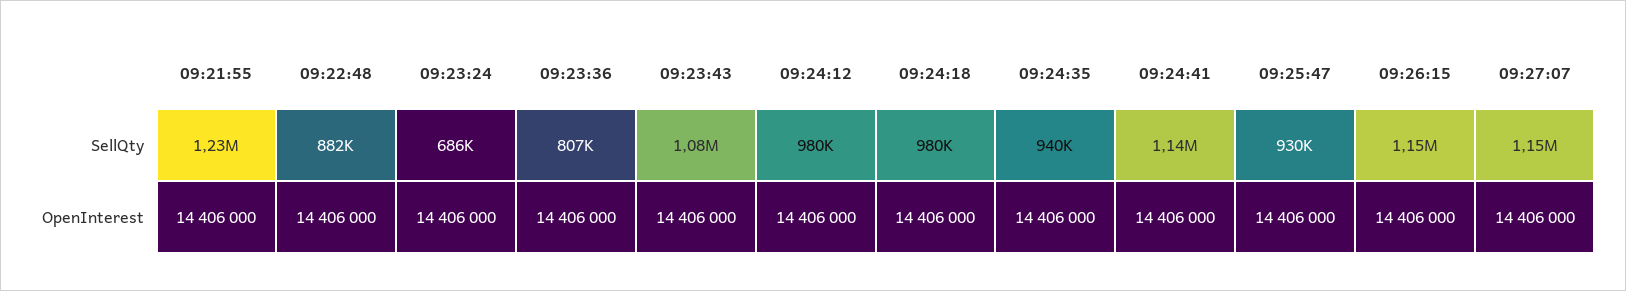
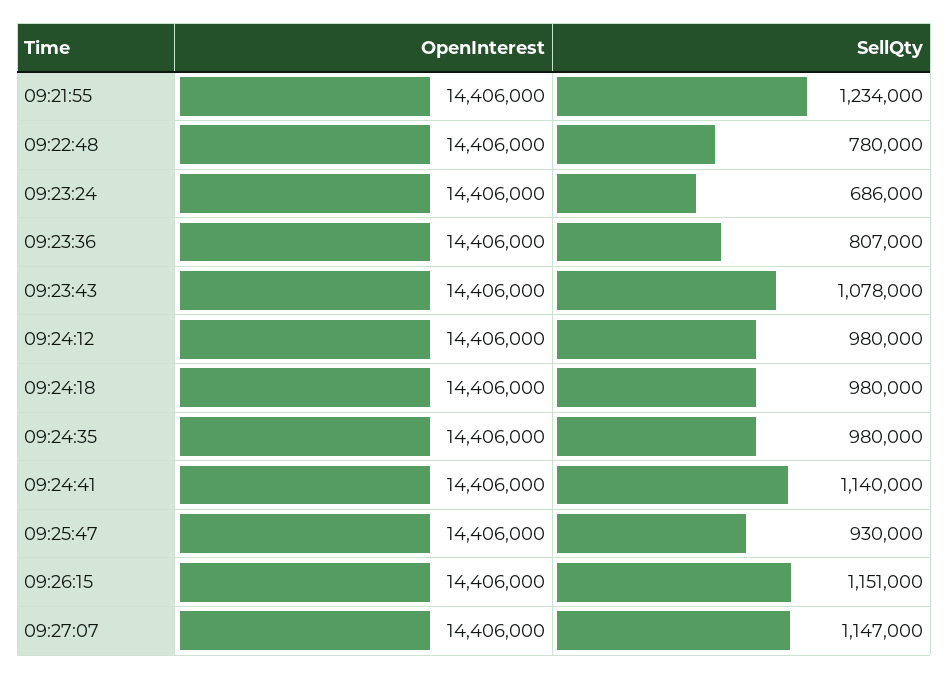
  {
    "09:21:55": {
      "SellQty": 1234000,
      "OpenInterest": 14406000
    },
    "09:22:48": {
-     "SellQty": 882000,
+     "SellQty": 780000,
      "OpenInterest": 14406000
    },
    "09:23:24": {
      "SellQty": 686000,
      "OpenInterest": 14406000
    },
    "09:23:36": {
      "SellQty": 807000,
      "OpenInterest": 14406000
    },
    "09:23:43": {
      "SellQty": 1078000,
      "OpenInterest": 14406000
    },
    "09:24:12": {
      "SellQty": 980000,
      "OpenInterest": 14406000
    },
    "09:24:18": {
      "SellQty": 980000,
      "OpenInterest": 14406000
    },
    "09:24:35": {
-     "SellQty": 940000,
+     "SellQty": 980000,
      "OpenInterest": 14406000
    },
    "09:24:41": {
      "SellQty": 1140000,
      "OpenInterest": 14406000
    },
    "09:25:47": {
      "SellQty": 930000,
      "OpenInterest": 14406000
    },
    "09:26:15": {
      "SellQty": 1151000,
      "OpenInterest": 14406000
    },
    "09:27:07": {
      "SellQty": 1147000,
      "OpenInterest": 14406000
    }
  }

